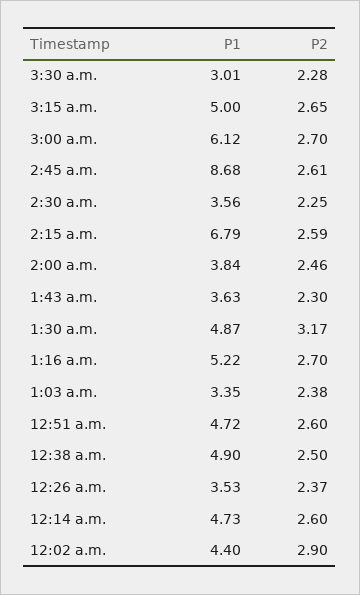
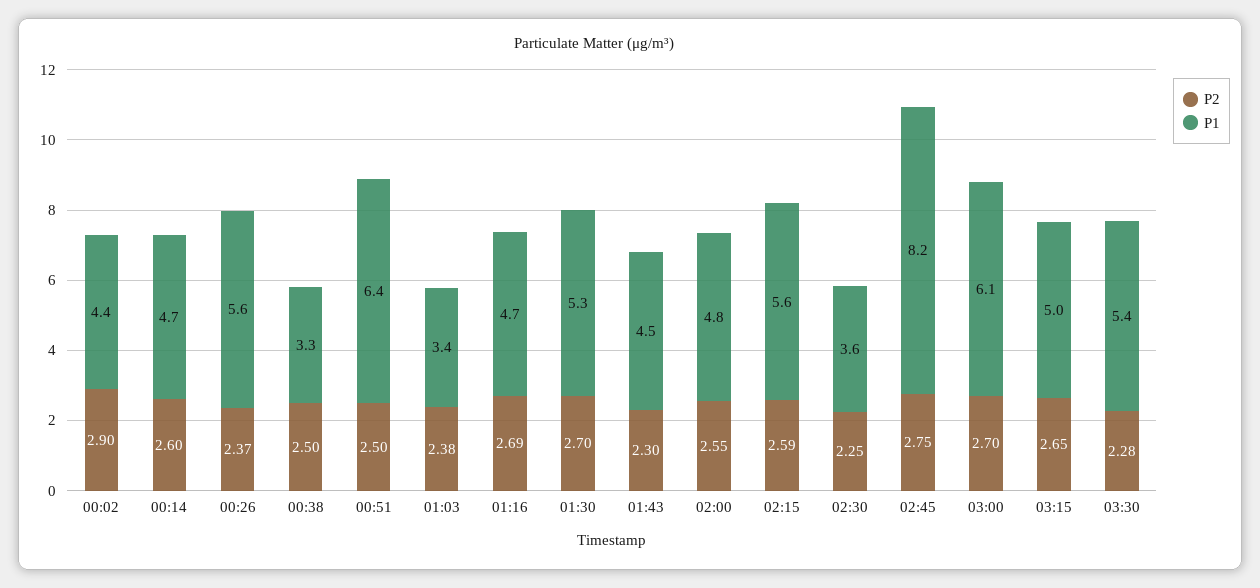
  {
    "P1": {
-     "3:30 a.m.": 3.01,
+     "3:30 a.m.": 5.4,
      "3:15 a.m.": 5,
      "3:00 a.m.": 6.12,
-     "2:45 a.m.": 8.68,
+     "2:45 a.m.": 8.2,
      "2:30 a.m.": 3.56,
-     "2:15 a.m.": 6.79,
+     "2:15 a.m.": 5.6,
-     "2:00 a.m.": 3.84,
+     "2:00 a.m.": 4.8,
-     "1:43 a.m.": 3.63,
+     "1:43 a.m.": 4.5,
-     "1:30 a.m.": 4.87,
+     "1:30 a.m.": 5.3,
-     "1:16 a.m.": 5.22,
+     "1:16 a.m.": 4.7,
      "1:03 a.m.": 3.35,
-     "12:51 a.m.": 4.72,
+     "12:51 a.m.": 6.4,
-     "12:38 a.m.": 4.9,
+     "12:38 a.m.": 3.3,
-     "12:26 a.m.": 3.53,
+     "12:26 a.m.": 5.6,
      "12:14 a.m.": 4.73,
      "12:02 a.m.": 4.4
    },
    "P2": {
      "3:30 a.m.": 2.28,
      "3:15 a.m.": 2.65,
      "3:00 a.m.": 2.7,
-     "2:45 a.m.": 2.61,
+     "2:45 a.m.": 2.75,
      "2:30 a.m.": 2.25,
      "2:15 a.m.": 2.59,
-     "2:00 a.m.": 2.46,
+     "2:00 a.m.": 2.55,
      "1:43 a.m.": 2.3,
-     "1:30 a.m.": 3.17,
+     "1:30 a.m.": 2.7,
-     "1:16 a.m.": 2.7,
+     "1:16 a.m.": 2.69,
      "1:03 a.m.": 2.38,
-     "12:51 a.m.": 2.6,
+     "12:51 a.m.": 2.5,
      "12:38 a.m.": 2.5,
      "12:26 a.m.": 2.37,
      "12:14 a.m.": 2.6,
      "12:02 a.m.": 2.9
    }
  }

